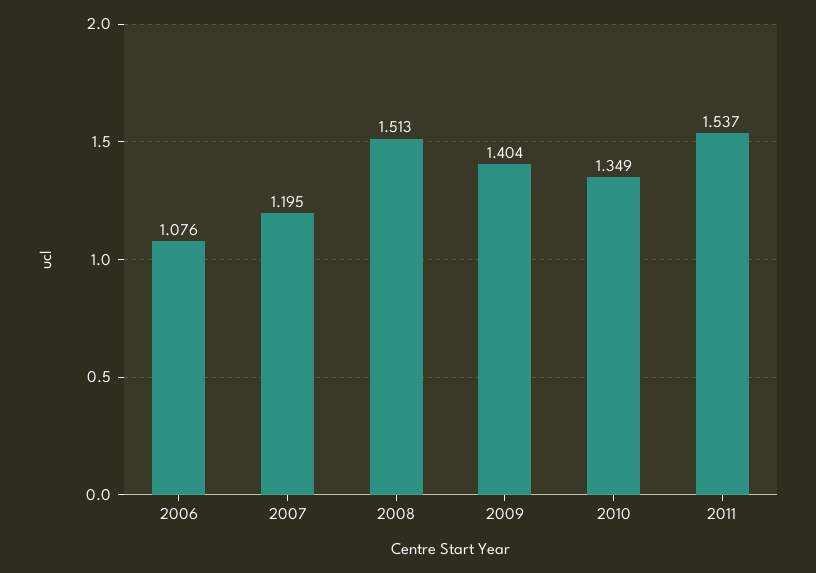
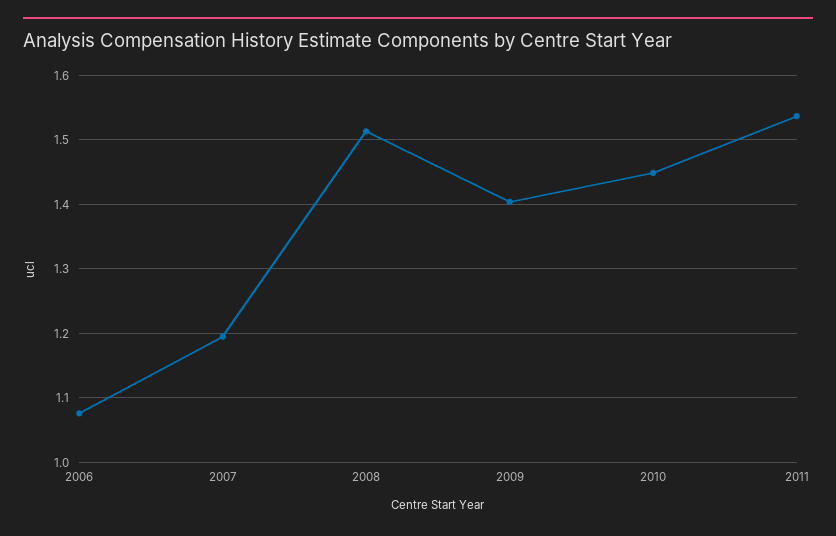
  {
    "2006": 1.076,
    "2007": 1.195,
    "2008": 1.513,
    "2009": 1.404,
-   "2010": 1.349,
+   "2010": 1.45,
    "2011": 1.537
  }

